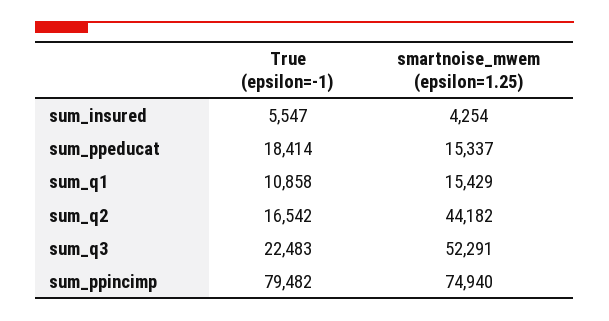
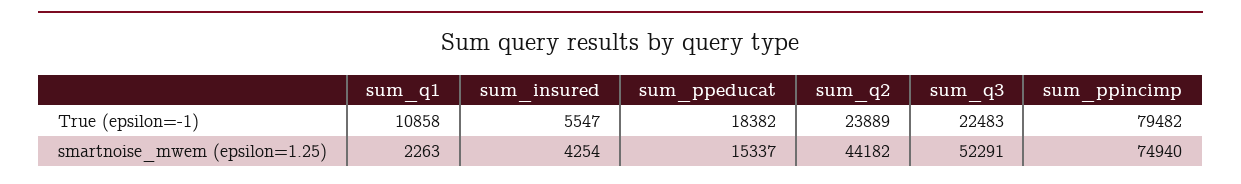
  {
    "True (epsilon=-1)": {
      "sum_insured": 5547,
-     "sum_ppeducat": 18414,
+     "sum_ppeducat": 18382,
      "sum_q1": 10858,
-     "sum_q2": 16542,
+     "sum_q2": 23889,
      "sum_q3": 22483,
      "sum_ppincimp": 79482
    },
    "smartnoise_mwem (epsilon=1.25)": {
      "sum_insured": 4254,
      "sum_ppeducat": 15337,
-     "sum_q1": 15429,
+     "sum_q1": 2263,
      "sum_q2": 44182,
      "sum_q3": 52291,
      "sum_ppincimp": 74940
    }
  }

